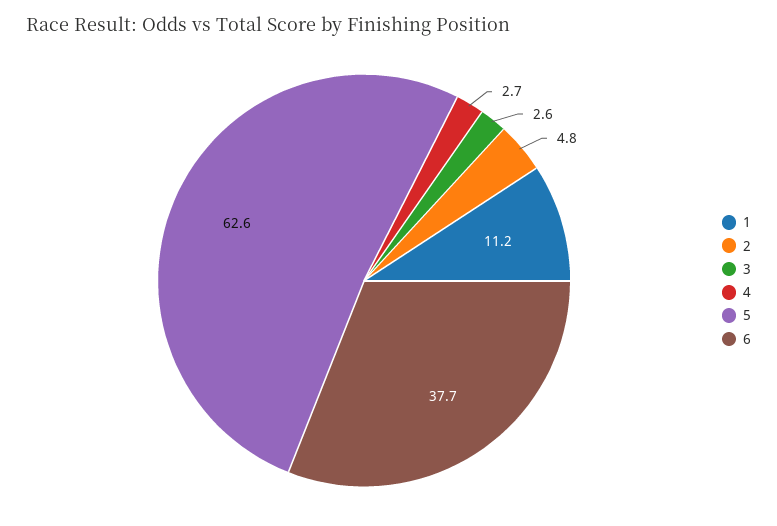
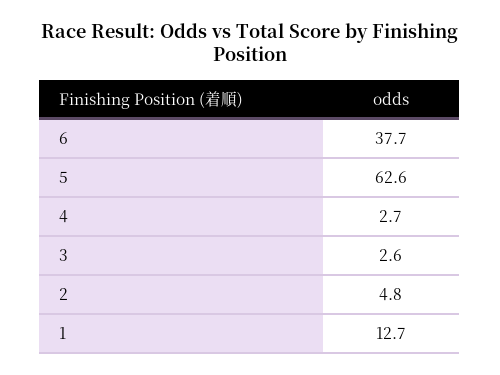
  {
-   "1": 11.2,
+   "1": 12.7,
    "2": 4.8,
    "3": 2.6,
    "4": 2.7,
    "5": 62.6,
    "6": 37.7
  }

